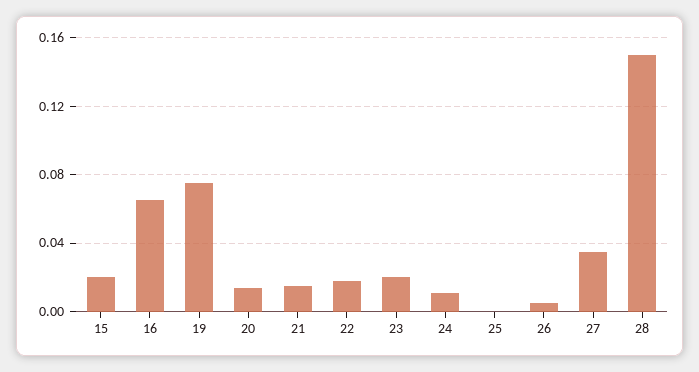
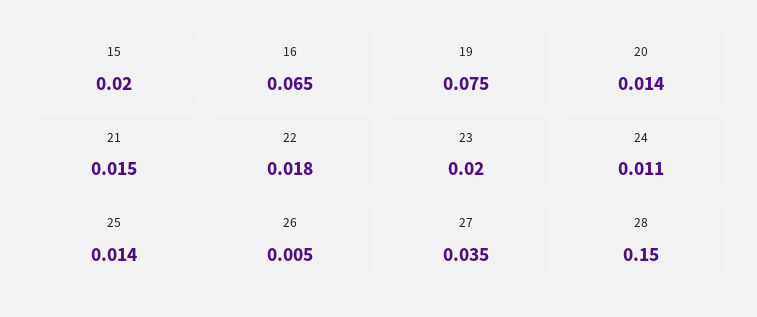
  {
    "15": 0.02,
    "16": 0.065,
    "19": 0.075,
    "20": 0.014,
    "21": 0.015,
    "22": 0.018,
    "23": 0.02,
    "24": 0.011,
-   "25": 0,
+   "25": 0.014,
    "26": 0.005,
    "27": 0.035,
    "28": 0.15
  }

